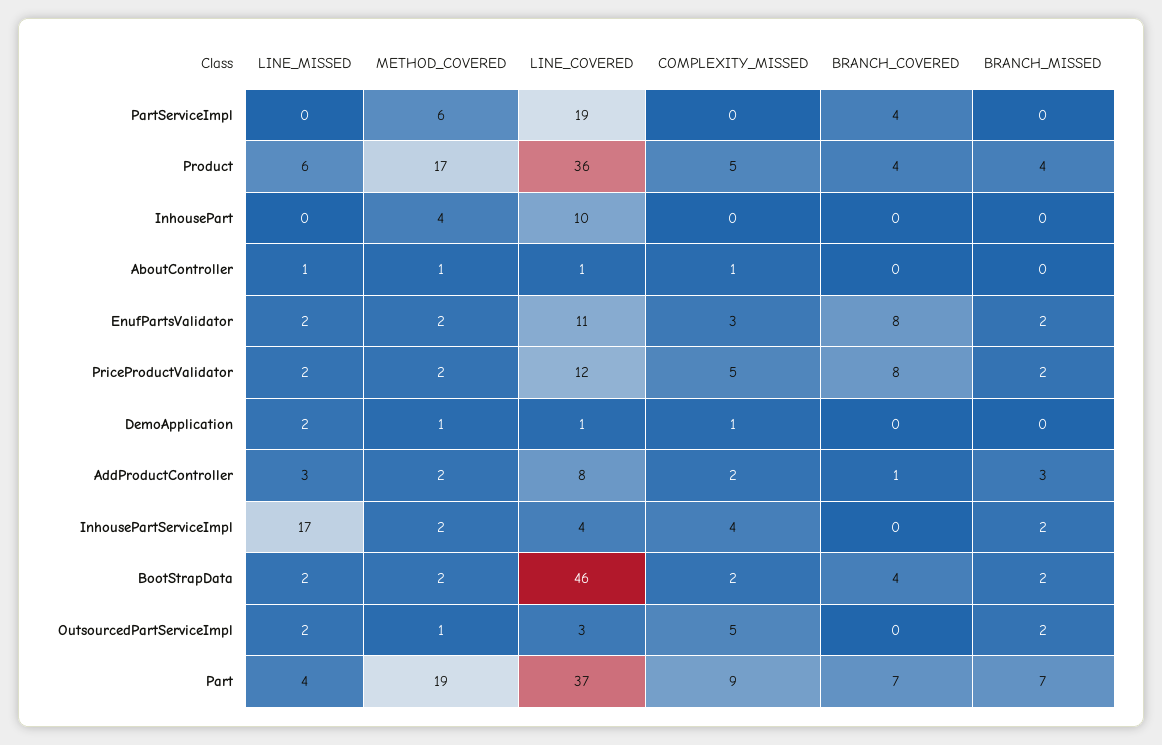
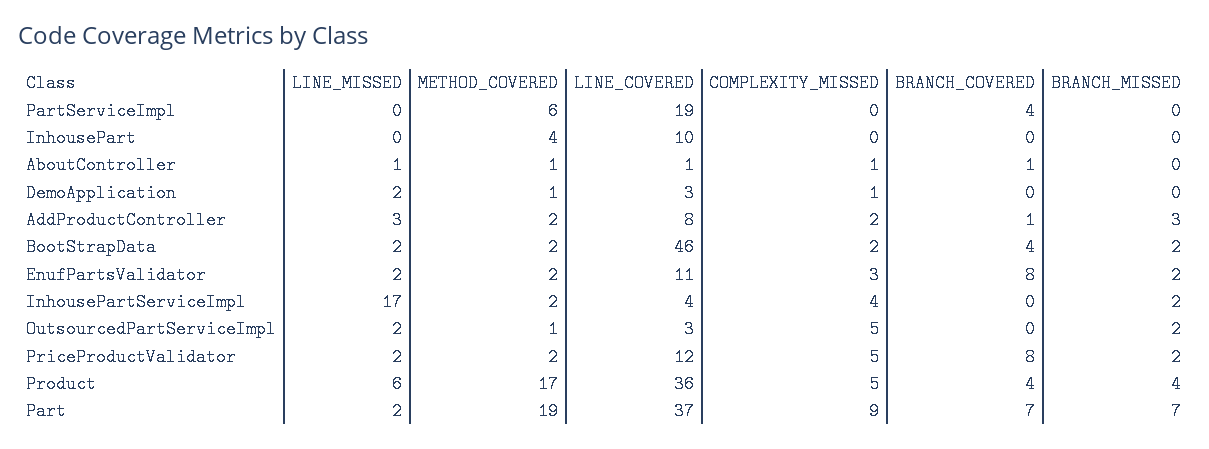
  {
    "LINE_MISSED": {
      "PartServiceImpl": 0,
      "Product": 6,
      "InhousePart": 0,
      "AboutController": 1,
      "EnufPartsValidator": 2,
      "PriceProductValidator": 2,
      "DemoApplication": 2,
      "AddProductController": 3,
      "InhousePartServiceImpl": 17,
      "BootStrapData": 2,
      "OutsourcedPartServiceImpl": 2,
-     "Part": 4
+     "Part": 2
    },
    "METHOD_COVERED": {
      "PartServiceImpl": 6,
      "Product": 17,
      "InhousePart": 4,
      "AboutController": 1,
      "EnufPartsValidator": 2,
      "PriceProductValidator": 2,
      "DemoApplication": 1,
      "AddProductController": 2,
      "InhousePartServiceImpl": 2,
      "BootStrapData": 2,
      "OutsourcedPartServiceImpl": 1,
      "Part": 19
    },
    "LINE_COVERED": {
      "PartServiceImpl": 19,
      "Product": 36,
      "InhousePart": 10,
      "AboutController": 1,
      "EnufPartsValidator": 11,
      "PriceProductValidator": 12,
-     "DemoApplication": 1,
+     "DemoApplication": 3,
      "AddProductController": 8,
      "InhousePartServiceImpl": 4,
      "BootStrapData": 46,
      "OutsourcedPartServiceImpl": 3,
      "Part": 37
    },
    "COMPLEXITY_MISSED": {
      "PartServiceImpl": 0,
      "Product": 5,
      "InhousePart": 0,
      "AboutController": 1,
      "EnufPartsValidator": 3,
      "PriceProductValidator": 5,
      "DemoApplication": 1,
      "AddProductController": 2,
      "InhousePartServiceImpl": 4,
      "BootStrapData": 2,
      "OutsourcedPartServiceImpl": 5,
      "Part": 9
    },
    "BRANCH_COVERED": {
      "PartServiceImpl": 4,
      "Product": 4,
      "InhousePart": 0,
-     "AboutController": 0,
+     "AboutController": 1,
      "EnufPartsValidator": 8,
      "PriceProductValidator": 8,
      "DemoApplication": 0,
      "AddProductController": 1,
      "InhousePartServiceImpl": 0,
      "BootStrapData": 4,
      "OutsourcedPartServiceImpl": 0,
      "Part": 7
    },
    "BRANCH_MISSED": {
      "PartServiceImpl": 0,
      "Product": 4,
      "InhousePart": 0,
      "AboutController": 0,
      "EnufPartsValidator": 2,
      "PriceProductValidator": 2,
      "DemoApplication": 0,
      "AddProductController": 3,
      "InhousePartServiceImpl": 2,
      "BootStrapData": 2,
      "OutsourcedPartServiceImpl": 2,
      "Part": 7
    }
  }

